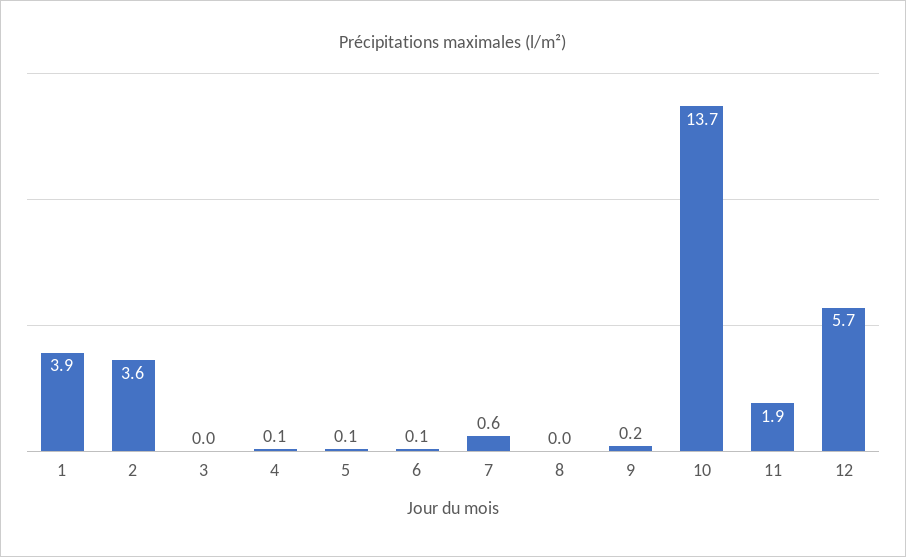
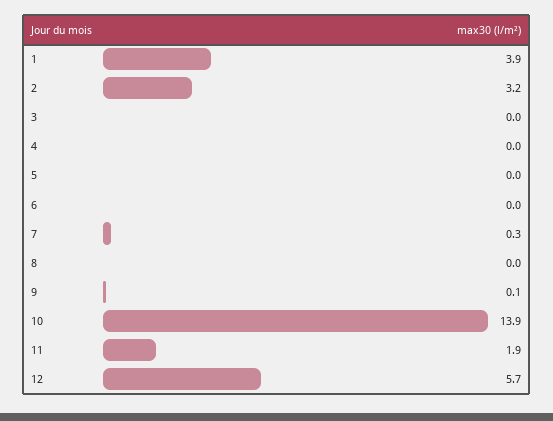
  {
    "1": 3.9,
-   "2": 3.6,
+   "2": 3.2,
    "3": 0,
-   "4": 0.1,
+   "4": 0,
-   "5": 0.1,
+   "5": 0,
-   "6": 0.1,
+   "6": 0,
-   "7": 0.6,
+   "7": 0.3,
    "8": 0,
-   "9": 0.2,
+   "9": 0.1,
-   "10": 13.7,
+   "10": 13.9,
    "11": 1.9,
    "12": 5.7
  }

